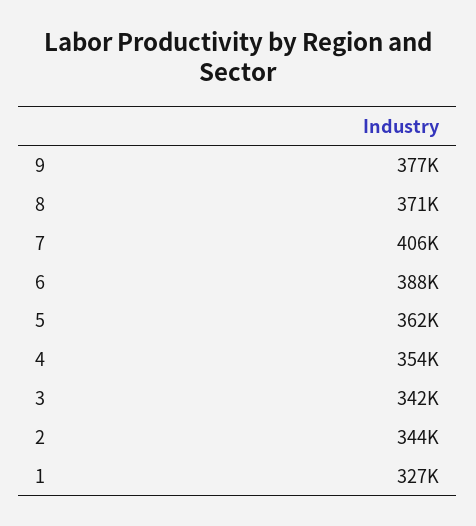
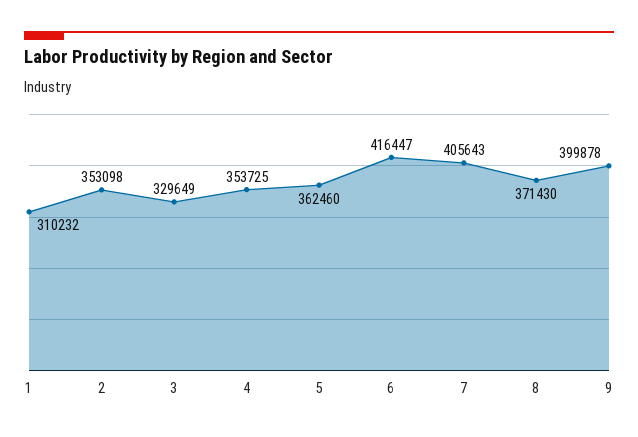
  {
-   "9": 377000,
+   "9": 399878,
    "8": 371430,
    "7": 405643,
-   "6": 388000,
+   "6": 416447,
    "5": 362460,
    "4": 353725,
-   "3": 342000,
+   "3": 329649,
-   "2": 344000,
+   "2": 353098,
-   "1": 327000
+   "1": 310232
  }

